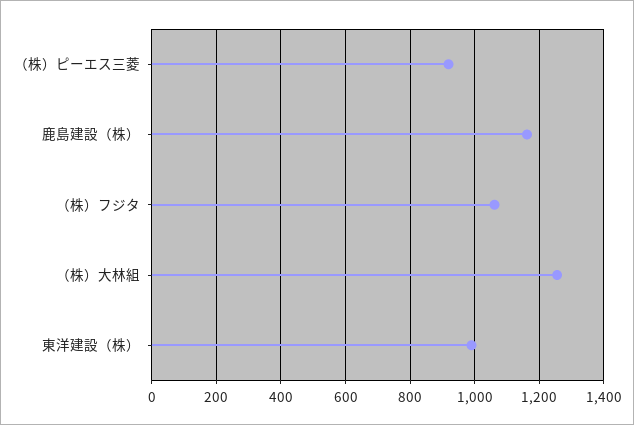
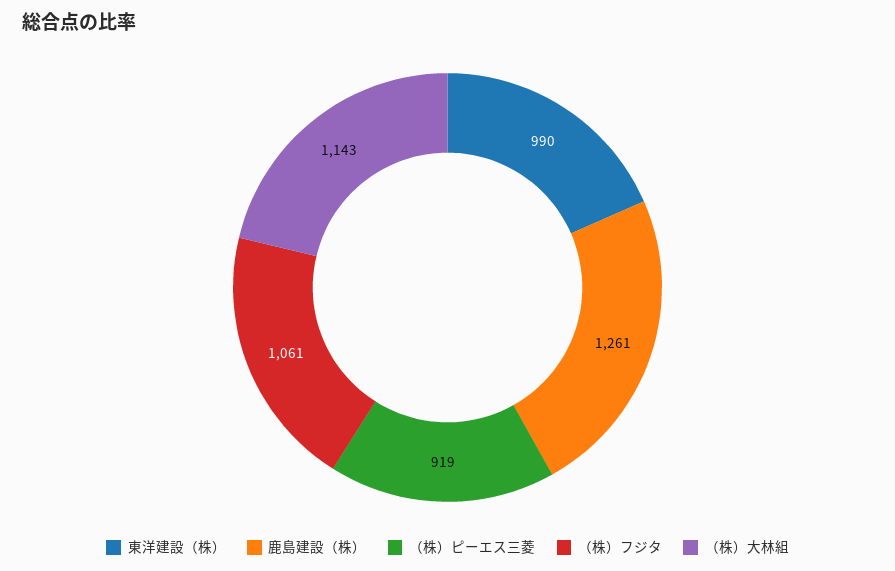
  {
    "（株）ピーエス三菱": 919,
-   "鹿島建設（株）": 1160,
+   "鹿島建設（株）": 1261,
    "（株）フジタ": 1061,
-   "（株）大林組": 1260,
+   "（株）大林組": 1143,
    "東洋建設（株）": 990
  }

